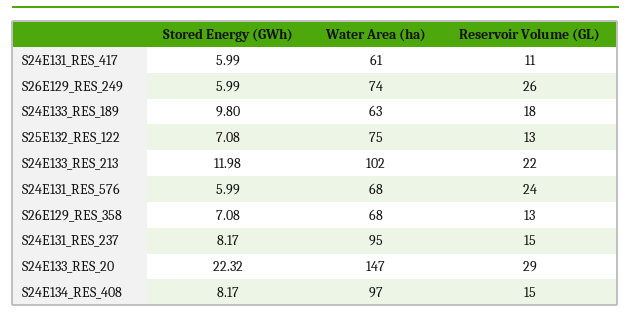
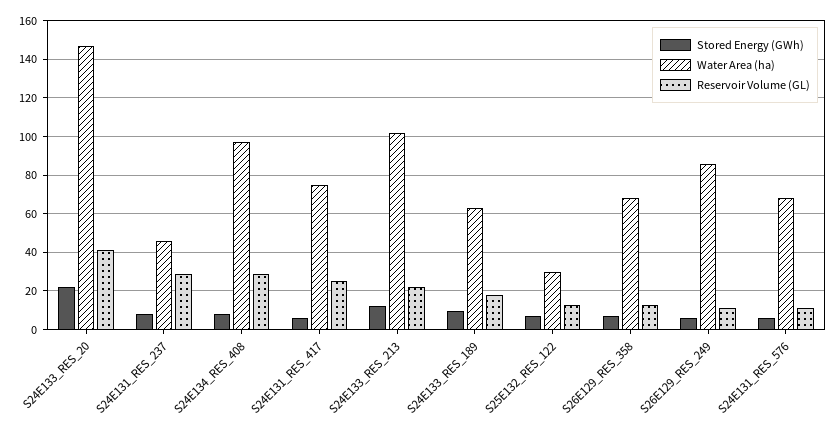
  {
    "Stored Energy (GWh)": {
      "S24E131_RES_417": 5.99,
      "S26E129_RES_249": 5.99,
      "S24E133_RES_189": 9.8,
      "S25E132_RES_122": 7.08,
      "S24E133_RES_213": 11.98,
      "S24E131_RES_576": 5.99,
      "S26E129_RES_358": 7.08,
      "S24E131_RES_237": 8.17,
      "S24E133_RES_20": 22.32,
      "S24E134_RES_408": 8.17
    },
    "Water Area (ha)": {
-     "S24E131_RES_417": 61,
+     "S24E131_RES_417": 75,
-     "S26E129_RES_249": 74,
+     "S26E129_RES_249": 85,
      "S24E133_RES_189": 63,
-     "S25E132_RES_122": 75,
+     "S25E132_RES_122": 30,
      "S24E133_RES_213": 102,
      "S24E131_RES_576": 68,
      "S26E129_RES_358": 68,
-     "S24E131_RES_237": 95,
+     "S24E131_RES_237": 45,
      "S24E133_RES_20": 147,
      "S24E134_RES_408": 97
    },
    "Reservoir Volume (GL)": {
-     "S24E131_RES_417": 11,
+     "S24E131_RES_417": 25,
-     "S26E129_RES_249": 26,
+     "S26E129_RES_249": 10,
      "S24E133_RES_189": 18,
      "S25E132_RES_122": 13,
      "S24E133_RES_213": 22,
-     "S24E131_RES_576": 24,
+     "S24E131_RES_576": 10,
      "S26E129_RES_358": 13,
-     "S24E131_RES_237": 15,
+     "S24E131_RES_237": 30,
-     "S24E133_RES_20": 29,
+     "S24E133_RES_20": 40,
-     "S24E134_RES_408": 15
+     "S24E134_RES_408": 30
    }
  }

